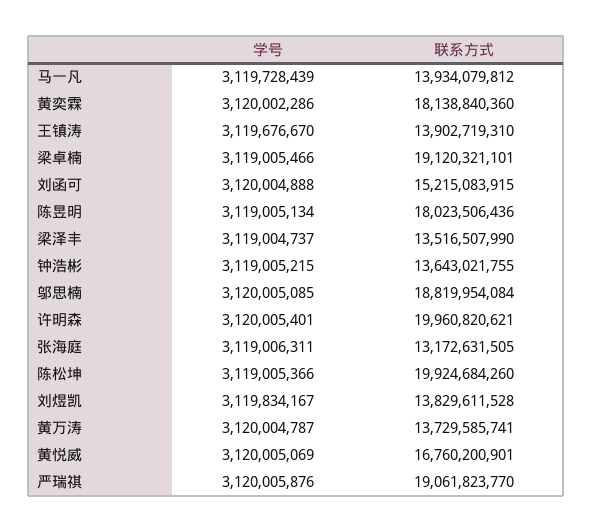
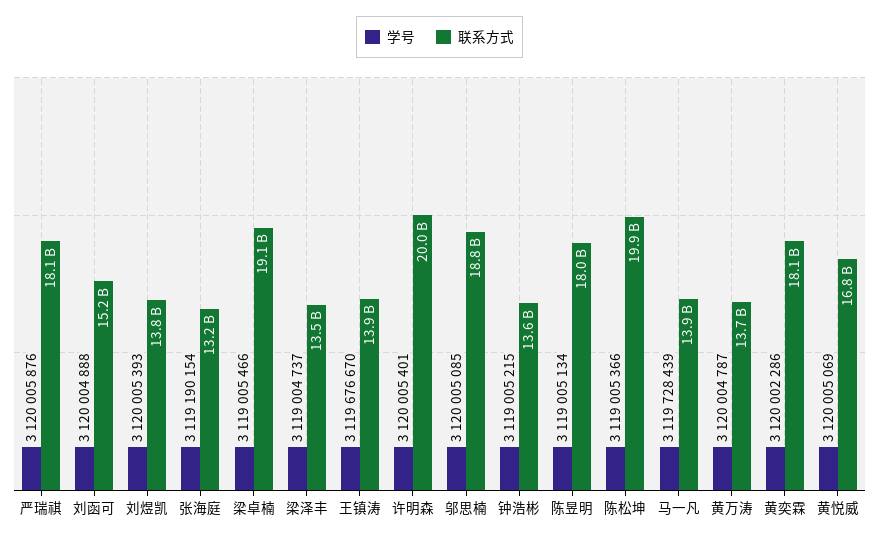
  {
    "学号": {
      "马一凡": 3119728439,
      "黄奕霖": 3120002286,
      "王镇涛": 3119676670,
      "梁卓楠": 3119005466,
      "刘函可": 3120004888,
      "陈昱明": 3119005134,
      "梁泽丰": 3119004737,
      "钟浩彬": 3119005215,
      "邬思楠": 3120005085,
      "许明森": 3120005401,
-     "张海庭": 3119006311,
+     "张海庭": 3119190154,
      "陈松坤": 3119005366,
-     "刘煜凯": 3119834167,
+     "刘煜凯": 3120005393,
      "黄万涛": 3120004787,
      "黄悦威": 3120005069,
      "严瑞祺": 3120005876
    },
    "联系方式": {
      "马一凡": 13934079812,
      "黄奕霖": 18138840360,
      "王镇涛": 13902719310,
      "梁卓楠": 19120321101,
      "刘函可": 15215083915,
      "陈昱明": 18023506436,
      "梁泽丰": 13516507990,
      "钟浩彬": 13643021755,
      "邬思楠": 18819954084,
      "许明森": 19960820621,
      "张海庭": 13172631505,
      "陈松坤": 19924684260,
      "刘煜凯": 13829611528,
      "黄万涛": 13729585741,
      "黄悦威": 16760200901,
-     "严瑞祺": 19061823770
+     "严瑞祺": 18100000000
    }
  }

